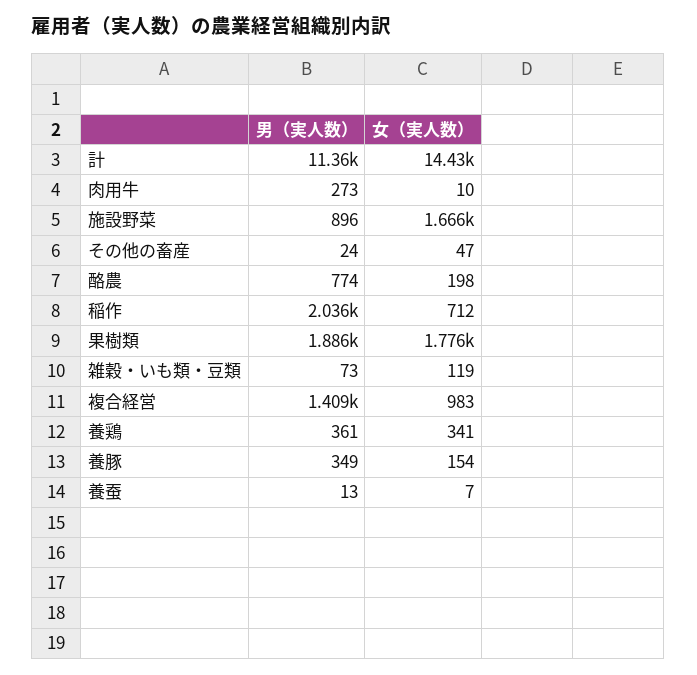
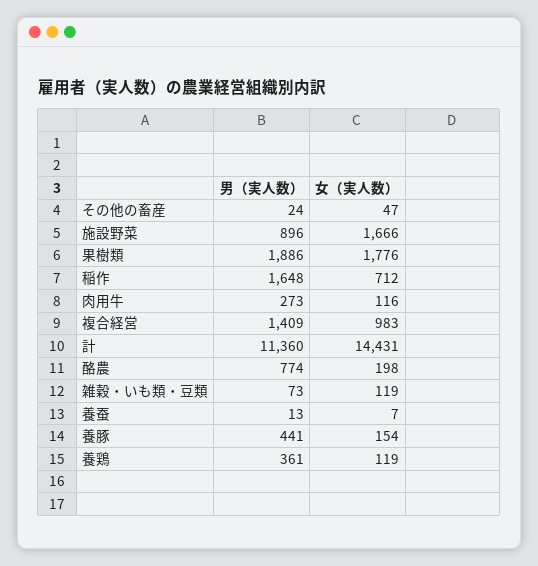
  {
    "男（実人数）": {
      "計": 11360,
      "肉用牛": 273,
      "施設野菜": 896,
      "その他の畜産": 24,
      "酪農": 774,
-     "稲作": 2036,
+     "稲作": 1648,
      "果樹類": 1886,
      "雑穀・いも類・豆類": 73,
      "複合経営": 1409,
      "養鶏": 361,
-     "養豚": 349,
+     "養豚": 441,
      "養蚕": 13
    },
    "女（実人数）": {
      "計": 14431,
-     "肉用牛": 10,
+     "肉用牛": 116,
      "施設野菜": 1666,
      "その他の畜産": 47,
      "酪農": 198,
      "稲作": 712,
      "果樹類": 1776,
      "雑穀・いも類・豆類": 119,
      "複合経営": 983,
-     "養鶏": 341,
+     "養鶏": 119,
      "養豚": 154,
      "養蚕": 7
    }
  }

